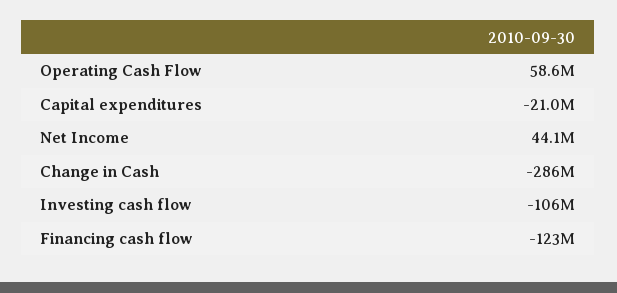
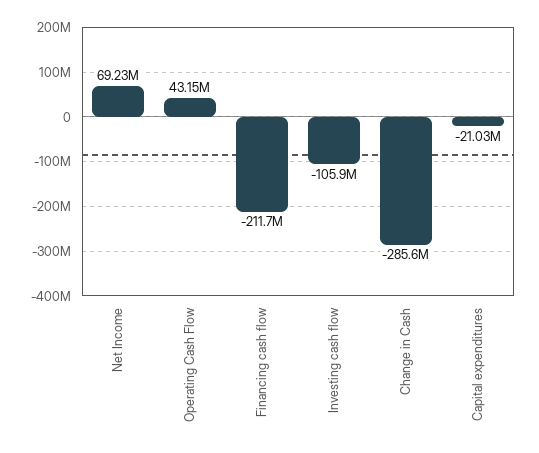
  {
-   "Operating Cash Flow": 58600000,
+   "Operating Cash Flow": 43150000,
    "Capital expenditures": -21030000,
-   "Net Income": 44100000,
+   "Net Income": 69230000,
    "Change in Cash": -285600000,
    "Investing cash flow": -105900000,
-   "Financing cash flow": -123000000
+   "Financing cash flow": -211700000
  }

